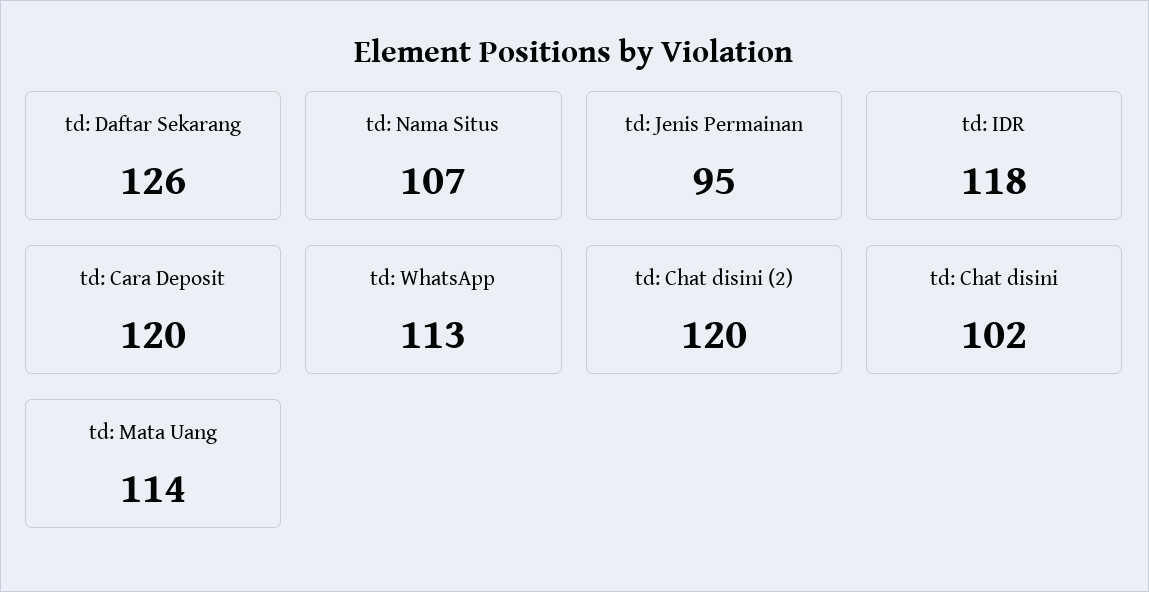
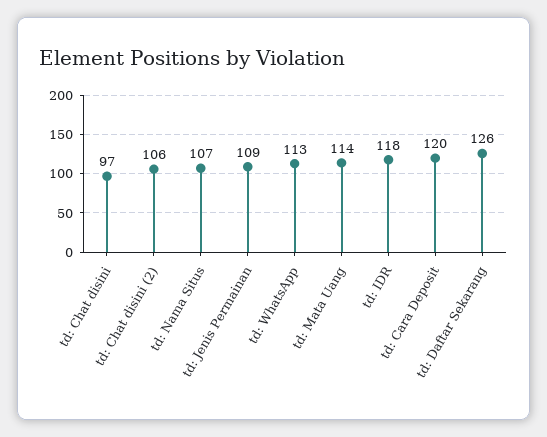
  {
    "td: Daftar Sekarang": 126,
    "td: Nama Situs": 107,
-   "td: Jenis Permainan": 95,
+   "td: Jenis Permainan": 109,
    "td: IDR": 118,
    "td: Cara Deposit": 120,
    "td: WhatsApp": 113,
-   "td: Chat disini (2)": 120,
+   "td: Chat disini (2)": 106,
-   "td: Chat disini": 102,
+   "td: Chat disini": 97,
    "td: Mata Uang": 114
  }

